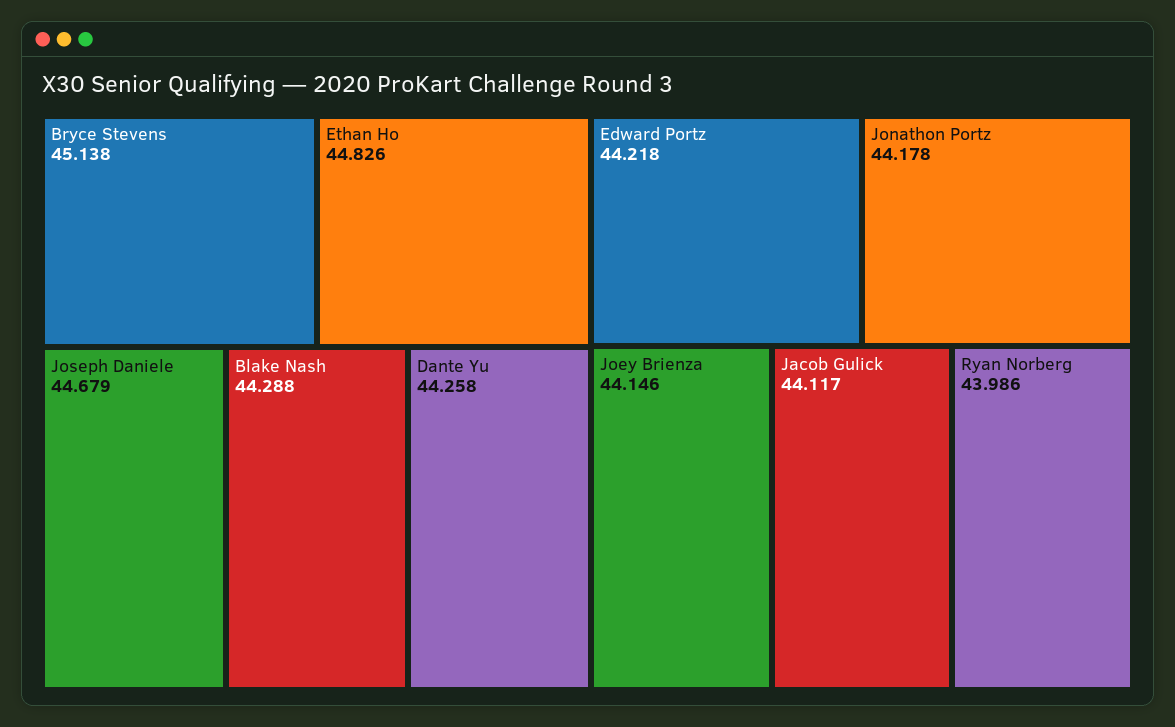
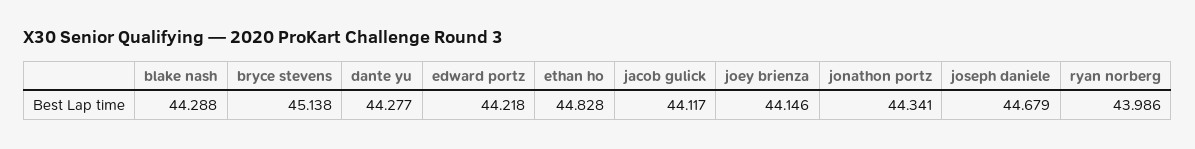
  {
    "Bryce Stevens": 45.138,
-   "Ethan Ho": 44.826,
+   "Ethan Ho": 44.828,
    "Joseph Daniele": 44.679,
    "Blake Nash": 44.288,
-   "Dante Yu": 44.258,
+   "Dante Yu": 44.277,
    "Edward Portz": 44.218,
-   "Jonathon Portz": 44.178,
+   "Jonathon Portz": 44.341,
    "Joey Brienza": 44.146,
    "Jacob Gulick": 44.117,
    "Ryan Norberg": 43.986
  }

